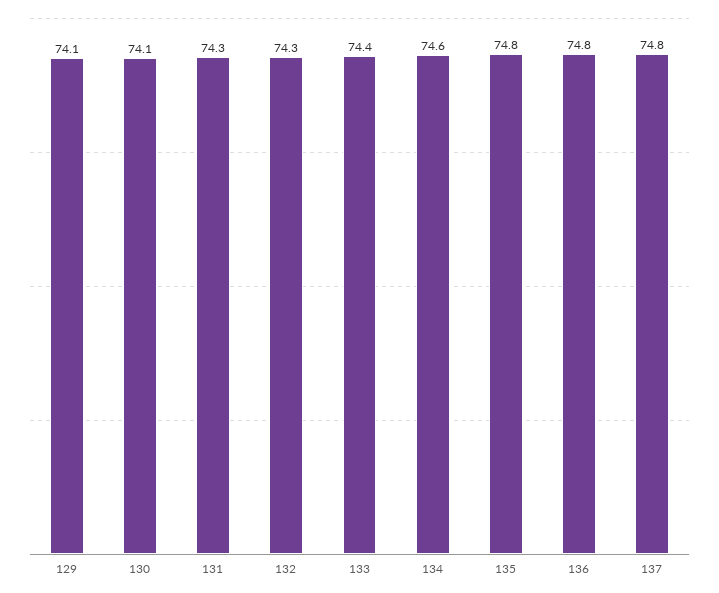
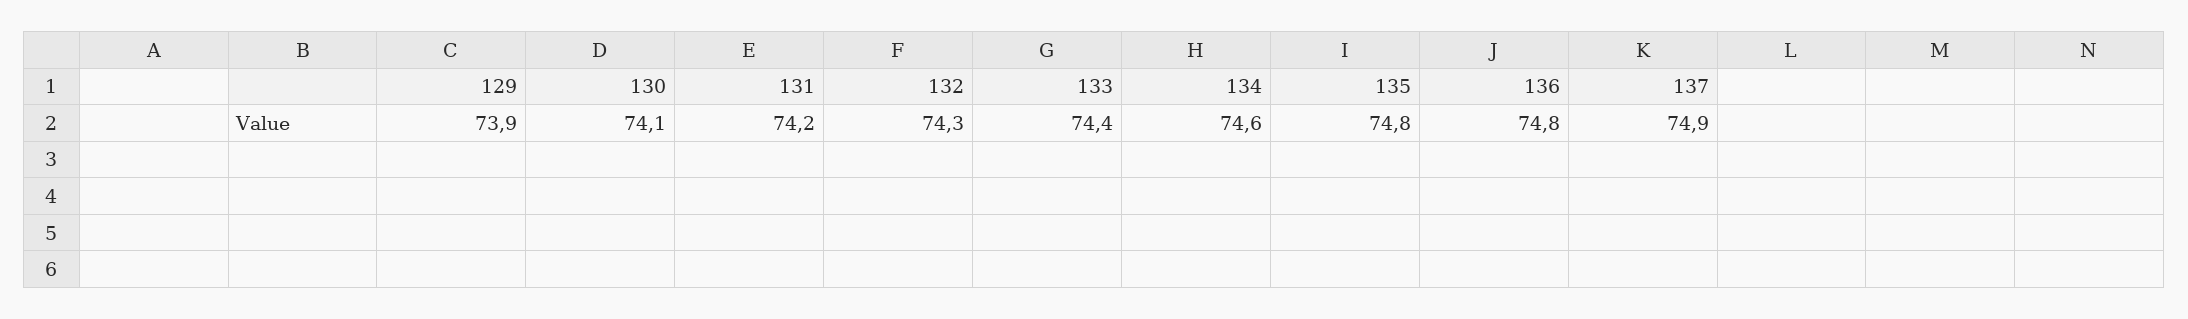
  {
-   "129": 74.1,
+   "129": 73.9,
    "130": 74.1,
-   "131": 74.3,
+   "131": 74.2,
    "132": 74.3,
    "133": 74.4,
    "134": 74.6,
    "135": 74.8,
    "136": 74.8,
-   "137": 74.8
+   "137": 74.9
  }

